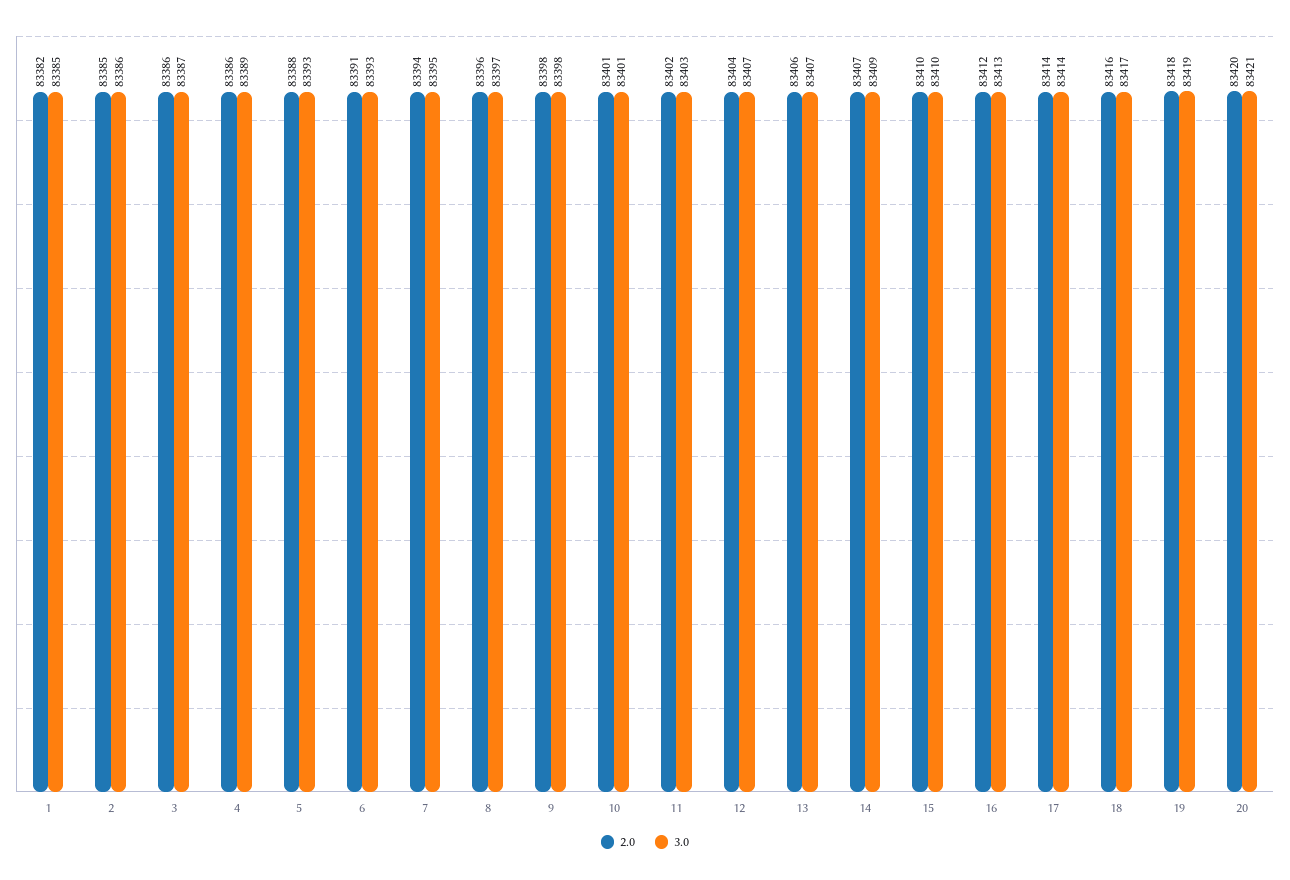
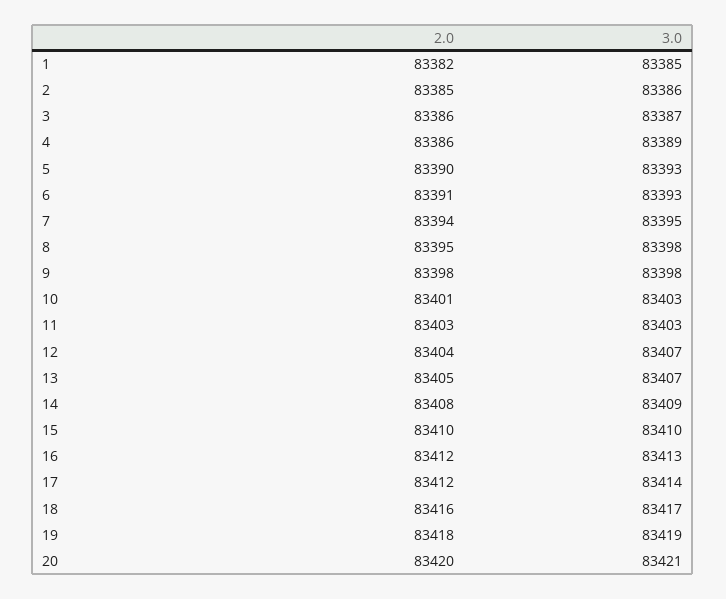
  {
    "2.0": {
      "1": 83382,
      "2": 83385,
      "3": 83386,
      "4": 83386,
-     "5": 83388,
+     "5": 83390,
      "6": 83391,
      "7": 83394,
-     "8": 83396,
+     "8": 83395,
      "9": 83398,
      "10": 83401,
-     "11": 83402,
+     "11": 83403,
      "12": 83404,
-     "13": 83406,
+     "13": 83405,
-     "14": 83407,
+     "14": 83408,
      "15": 83410,
      "16": 83412,
-     "17": 83414,
+     "17": 83412,
      "18": 83416,
      "19": 83418,
      "20": 83420
    },
    "3.0": {
      "1": 83385,
      "2": 83386,
      "3": 83387,
      "4": 83389,
      "5": 83393,
      "6": 83393,
      "7": 83395,
-     "8": 83397,
+     "8": 83398,
      "9": 83398,
-     "10": 83401,
+     "10": 83403,
      "11": 83403,
      "12": 83407,
      "13": 83407,
      "14": 83409,
      "15": 83410,
      "16": 83413,
      "17": 83414,
      "18": 83417,
      "19": 83419,
      "20": 83421
    }
  }

